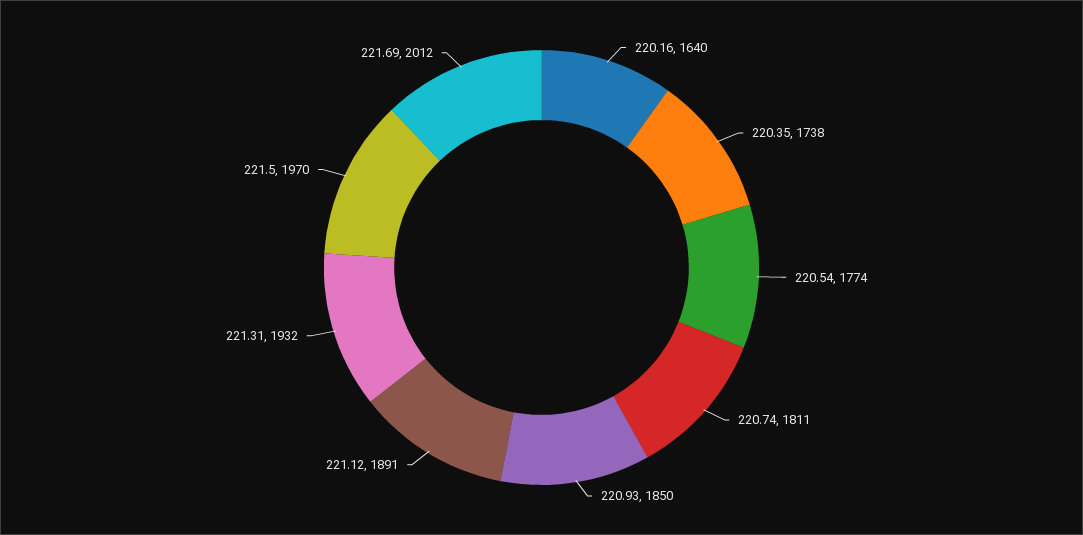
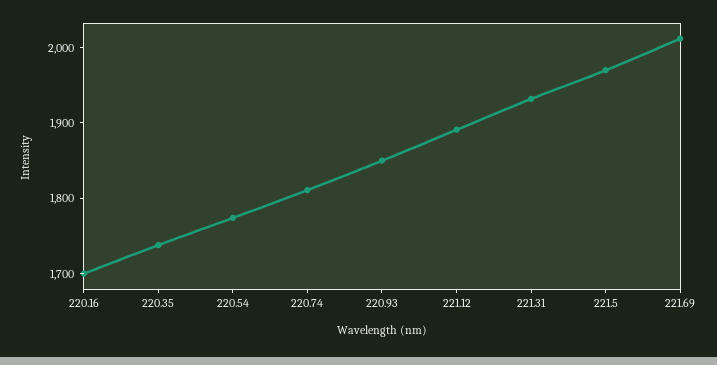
  {
-   "220.16": 1640,
+   "220.16": 1700,
    "220.35": 1738,
    "220.54": 1774,
    "220.74": 1811,
    "220.93": 1850,
    "221.12": 1891,
    "221.31": 1932,
    "221.5": 1970,
    "221.69": 2012
  }

